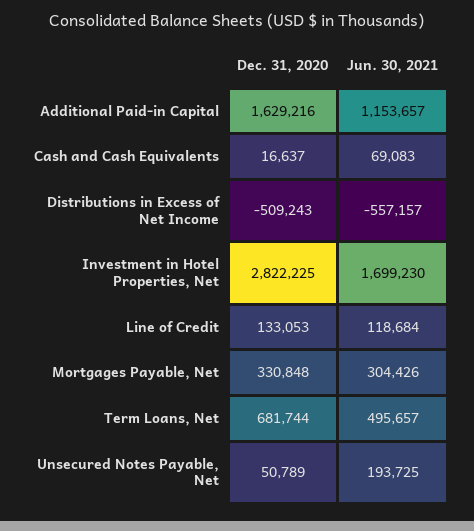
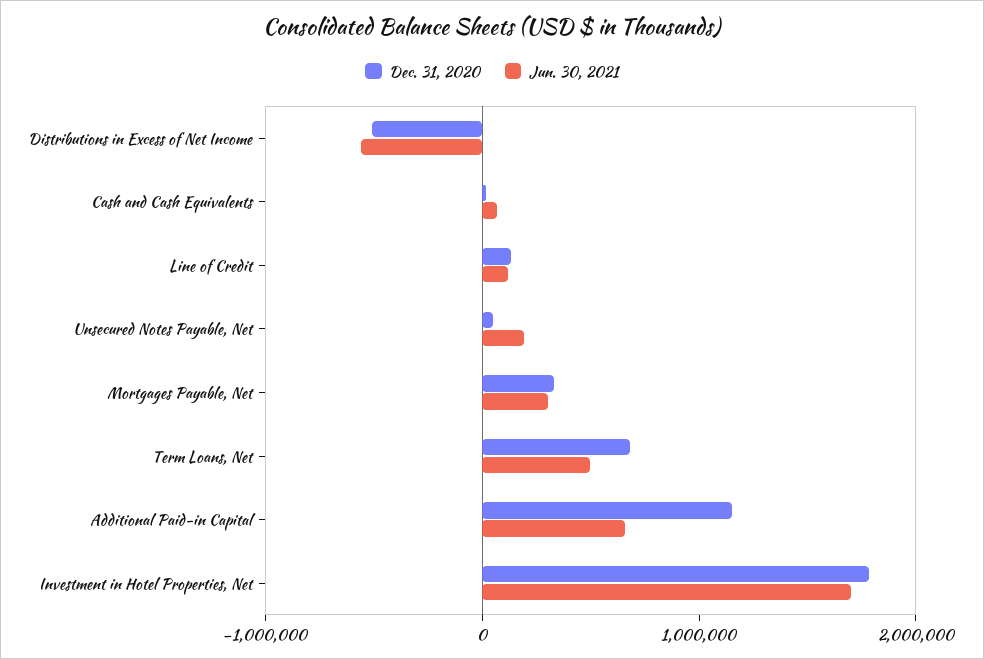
  {
    "Dec. 31, 2020": {
-     "Additional Paid-in Capital": 1629216,
+     "Additional Paid-in Capital": 1200000,
      "Cash and Cash Equivalents": 16637,
      "Distributions in Excess of Net Income": -509243,
-     "Investment in Hotel Properties, Net": 2822225,
+     "Investment in Hotel Properties, Net": 1800000,
      "Line of Credit": 133053,
      "Mortgages Payable, Net": 330848,
      "Term Loans, Net": 681744,
      "Unsecured Notes Payable, Net": 50789
    },
    "Jun. 30, 2021": {
-     "Additional Paid-in Capital": 1153657,
+     "Additional Paid-in Capital": 600000,
      "Cash and Cash Equivalents": 69083,
      "Distributions in Excess of Net Income": -557157,
      "Investment in Hotel Properties, Net": 1699230,
      "Line of Credit": 118684,
      "Mortgages Payable, Net": 304426,
      "Term Loans, Net": 495657,
      "Unsecured Notes Payable, Net": 193725
    }
  }

